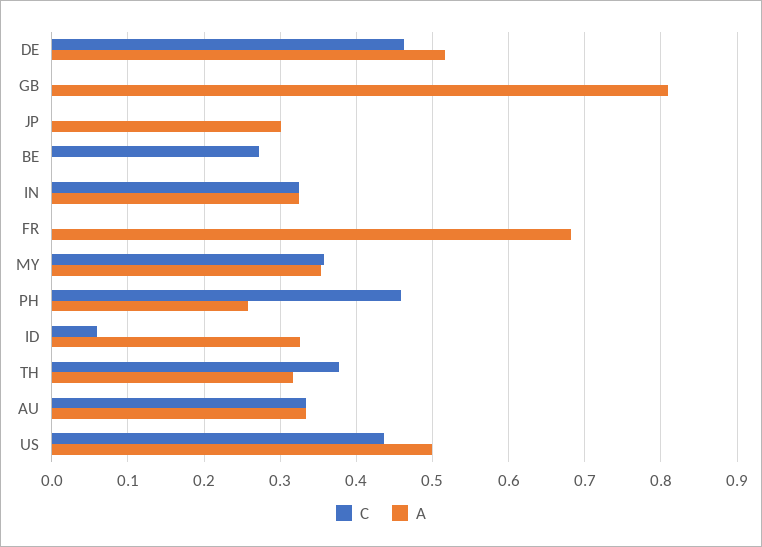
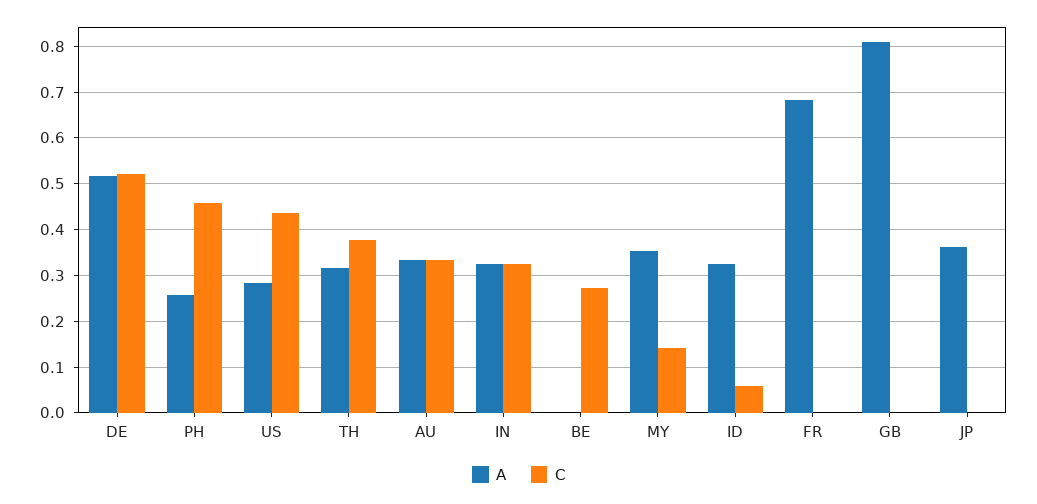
  {
    "C": {
-     "DE": 0.46,
+     "DE": 0.52,
      "GB": 0,
      "JP": 0,
      "BE": 0.27,
      "IN": 0.32,
      "FR": 0,
-     "MY": 0.36,
+     "MY": 0.14,
      "PH": 0.46,
      "ID": 0.06,
      "TH": 0.38,
      "AU": 0.33,
      "US": 0.44
    },
    "A": {
      "DE": 0.52,
      "GB": 0.81,
-     "JP": 0.3,
+     "JP": 0.36,
      "BE": 0,
      "IN": 0.32,
      "FR": 0.68,
      "MY": 0.35,
      "PH": 0.26,
      "ID": 0.33,
      "TH": 0.32,
      "AU": 0.33,
-     "US": 0.5
+     "US": 0.28
    }
  }

